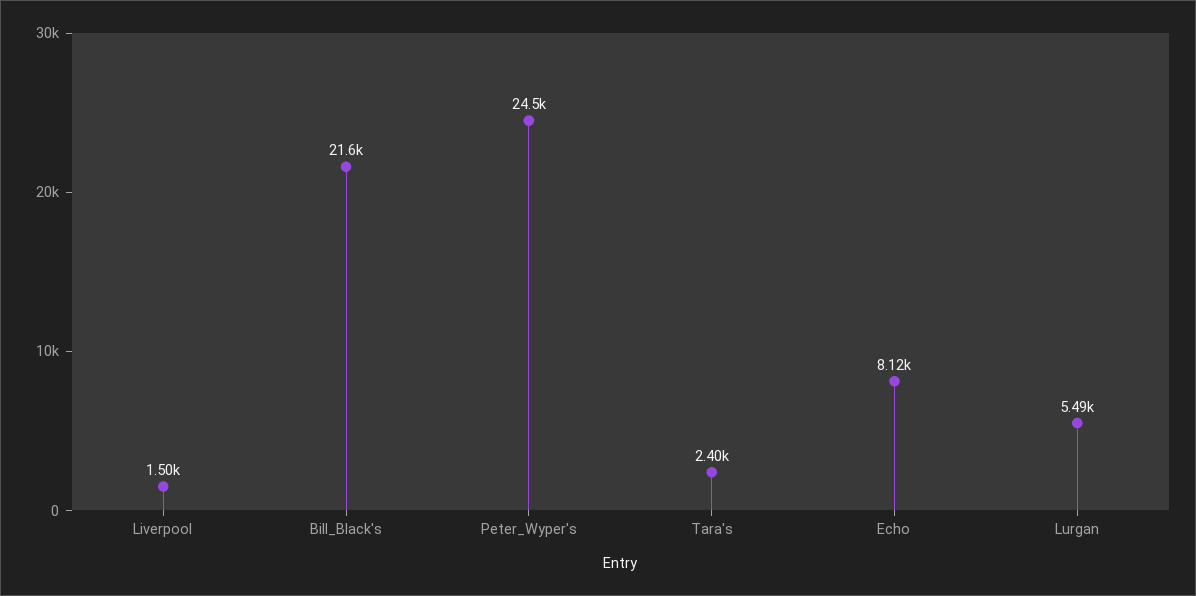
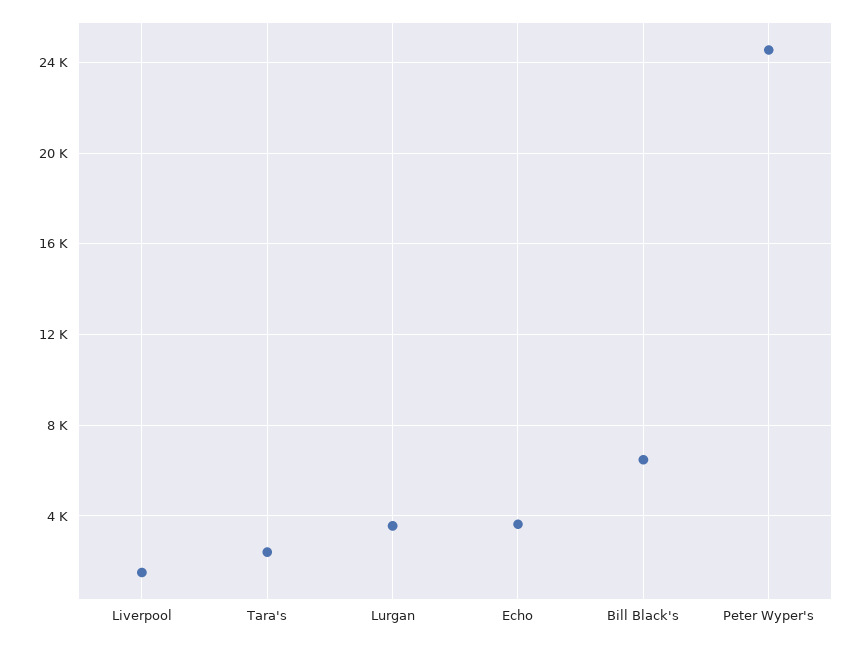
  {
    "Liverpool": 1500,
-   "Bill_Black's": 21600,
+   "Bill_Black's": 6500,
    "Peter_Wyper's": 24500,
    "Tara's": 2400,
-   "Echo": 8120,
+   "Echo": 3500,
-   "Lurgan": 5490
+   "Lurgan": 3500
  }

